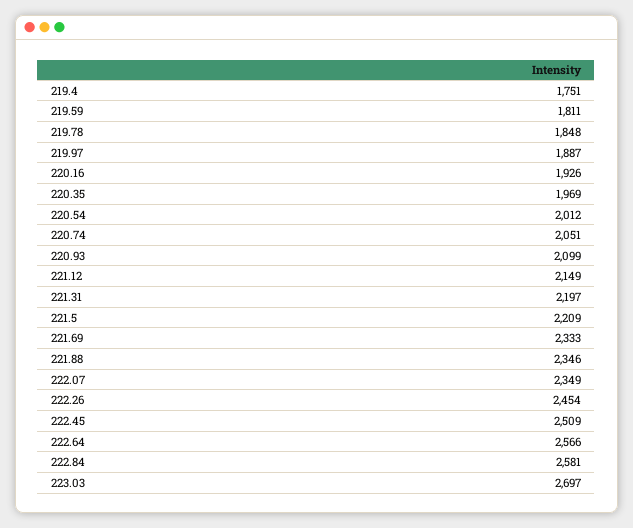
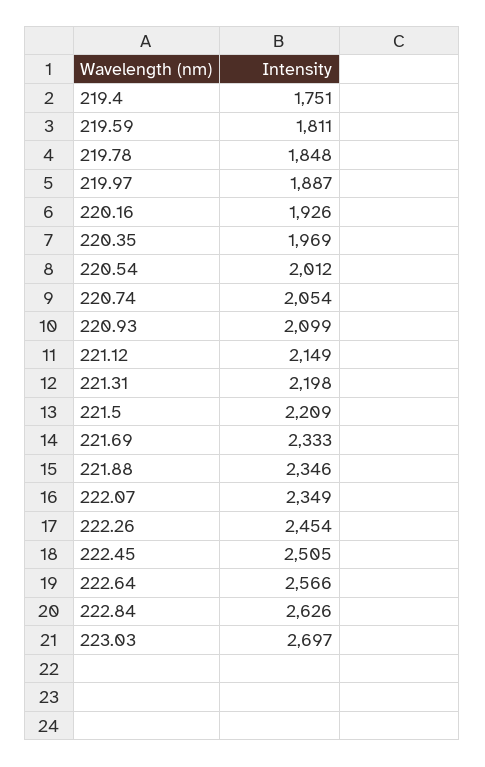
  {
    "219.4": 1751,
    "219.59": 1811,
    "219.78": 1848,
    "219.97": 1887,
    "220.16": 1926,
    "220.35": 1969,
    "220.54": 2012,
-   "220.74": 2051,
+   "220.74": 2054,
    "220.93": 2099,
    "221.12": 2149,
-   "221.31": 2197,
+   "221.31": 2198,
    "221.5": 2209,
    "221.69": 2333,
    "221.88": 2346,
    "222.07": 2349,
    "222.26": 2454,
-   "222.45": 2509,
+   "222.45": 2505,
    "222.64": 2566,
-   "222.84": 2581,
+   "222.84": 2626,
    "223.03": 2697
  }

